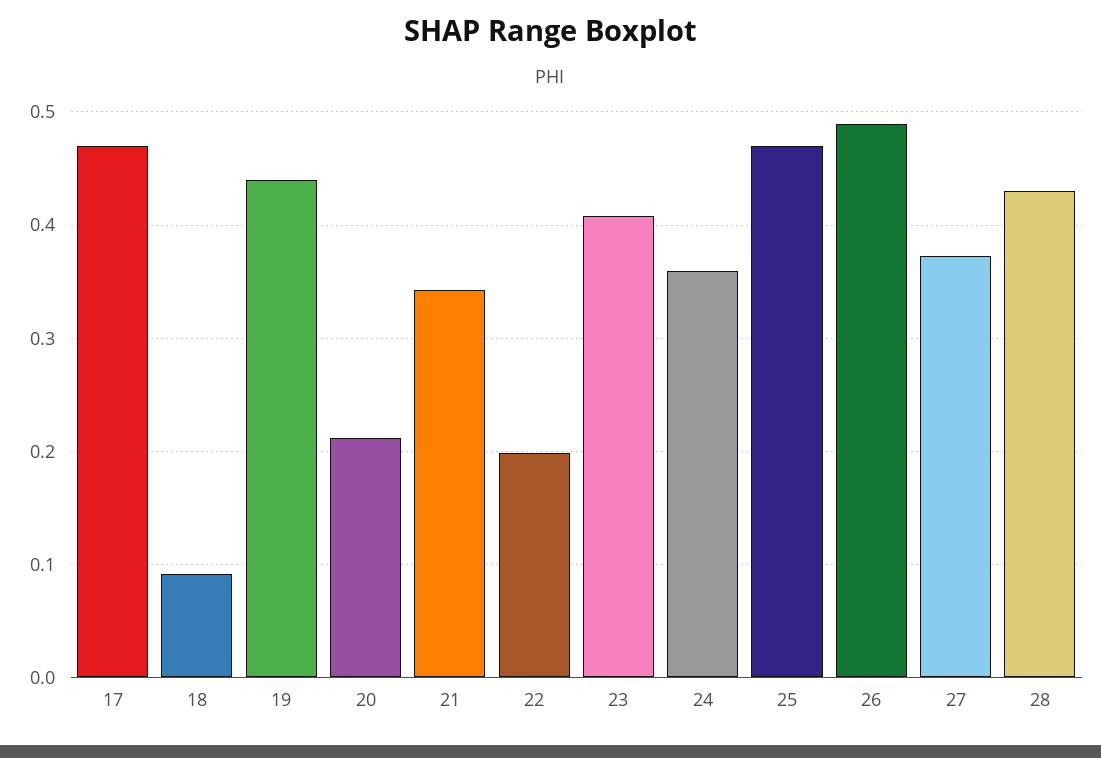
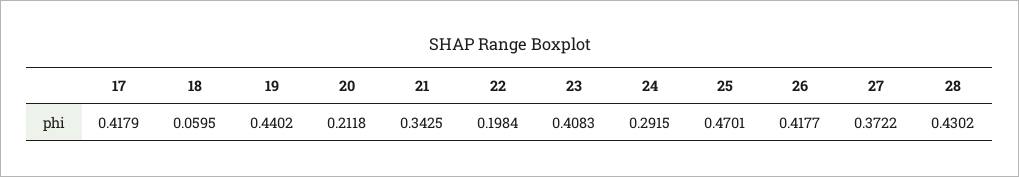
  {
-   "17": 0.47,
+   "17": 0.4179,
-   "18": 0.09,
+   "18": 0.0595,
    "19": 0.4402,
    "20": 0.2118,
    "21": 0.3425,
    "22": 0.1984,
    "23": 0.4083,
-   "24": 0.36,
+   "24": 0.2915,
    "25": 0.4701,
-   "26": 0.49,
+   "26": 0.4177,
    "27": 0.3722,
    "28": 0.4302
  }

